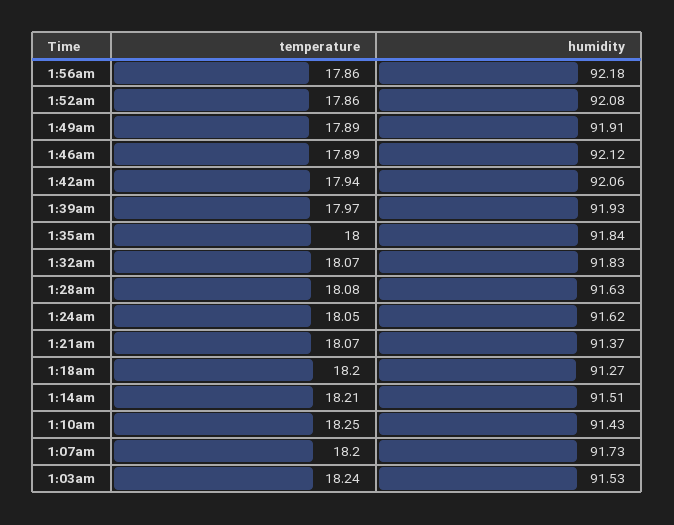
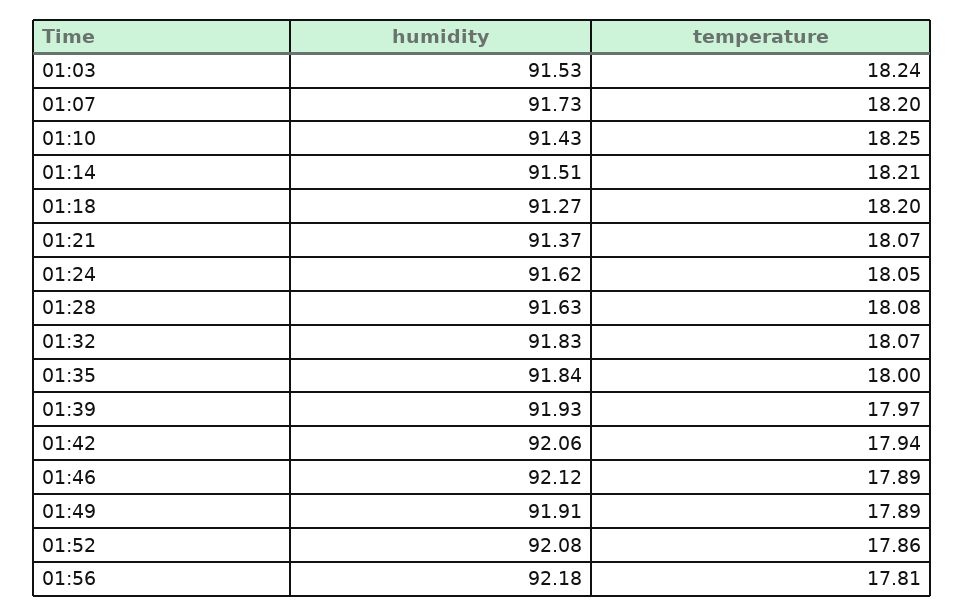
  {
    "temperature": {
-     "1:56am": 17.86,
+     "1:56am": 17.81,
      "1:52am": 17.86,
      "1:49am": 17.89,
      "1:46am": 17.89,
      "1:42am": 17.94,
      "1:39am": 17.97,
      "1:35am": 18,
      "1:32am": 18.07,
      "1:28am": 18.08,
      "1:24am": 18.05,
      "1:21am": 18.07,
      "1:18am": 18.2,
      "1:14am": 18.21,
      "1:10am": 18.25,
      "1:07am": 18.2,
      "1:03am": 18.24
    },
    "humidity": {
      "1:56am": 92.18,
      "1:52am": 92.08,
      "1:49am": 91.91,
      "1:46am": 92.12,
      "1:42am": 92.06,
      "1:39am": 91.93,
      "1:35am": 91.84,
      "1:32am": 91.83,
      "1:28am": 91.63,
      "1:24am": 91.62,
      "1:21am": 91.37,
      "1:18am": 91.27,
      "1:14am": 91.51,
      "1:10am": 91.43,
      "1:07am": 91.73,
      "1:03am": 91.53
    }
  }

